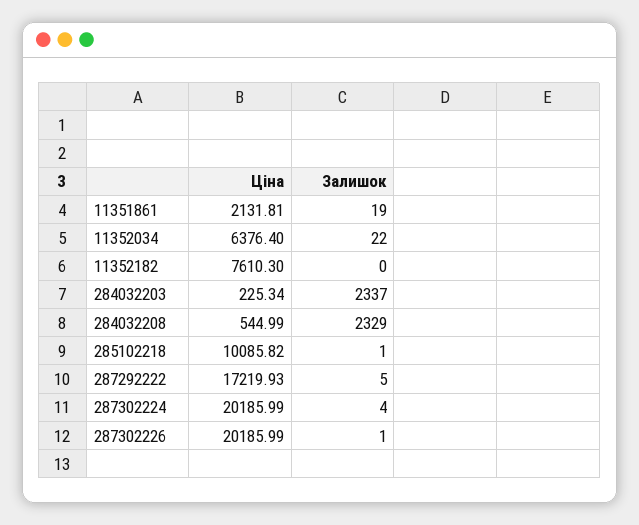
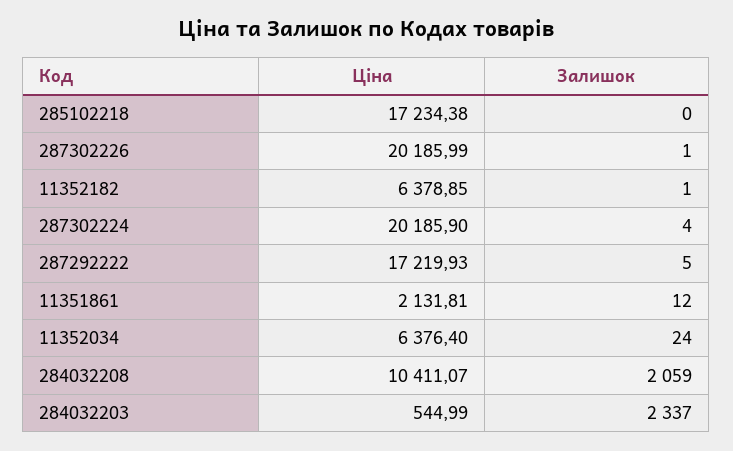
  {
    "Ціна": {
      "11351861": 2131.81,
      "11352034": 6376.4,
-     "11352182": 7610.3,
+     "11352182": 6378.85,
-     "284032203": 225.34,
+     "284032203": 544.99,
-     "284032208": 544.99,
+     "284032208": 10411.07,
-     "285102218": 10085.82,
+     "285102218": 17234.38,
      "287292222": 17219.93,
-     "287302224": 20185.99,
+     "287302224": 20185.9,
      "287302226": 20185.99
    },
    "Залишок": {
-     "11351861": 19,
+     "11351861": 12,
-     "11352034": 22,
+     "11352034": 24,
-     "11352182": 0,
+     "11352182": 1,
      "284032203": 2337,
-     "284032208": 2329,
+     "284032208": 2059,
-     "285102218": 1,
+     "285102218": 0,
      "287292222": 5,
      "287302224": 4,
      "287302226": 1
    }
  }

